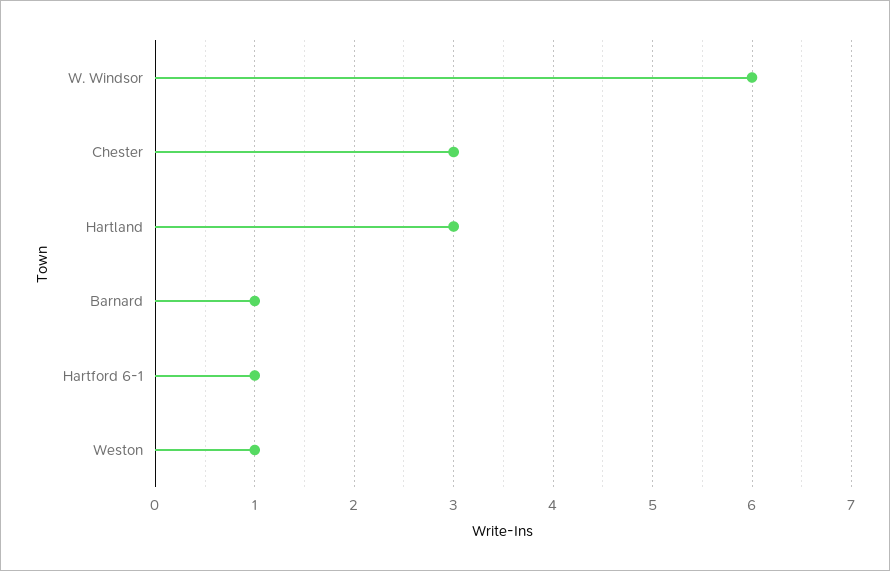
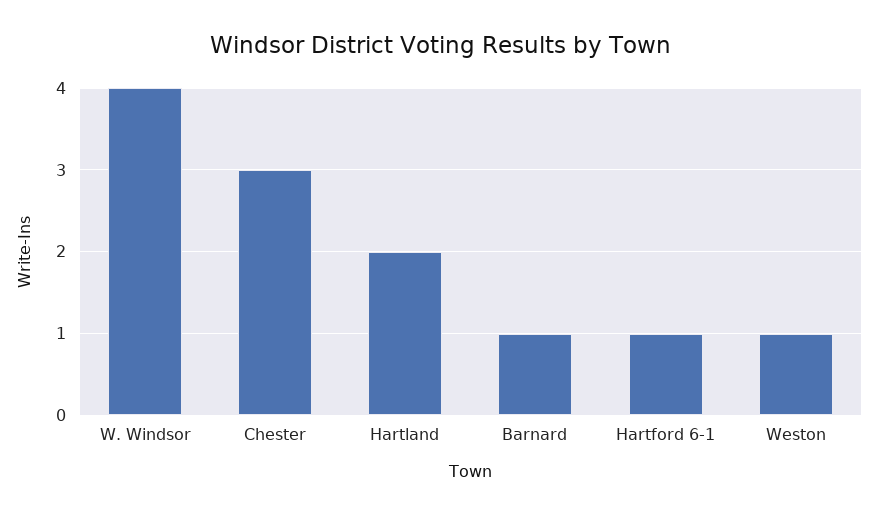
  {
-   "W. Windsor": 6,
+   "W. Windsor": 4,
    "Chester": 3,
-   "Hartland": 3,
+   "Hartland": 2,
    "Barnard": 1,
    "Hartford 6-1": 1,
    "Weston": 1
  }

